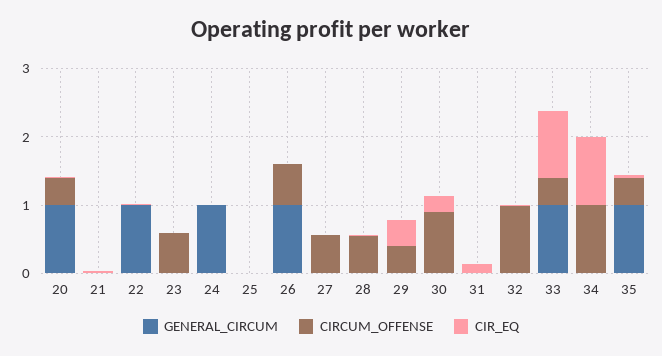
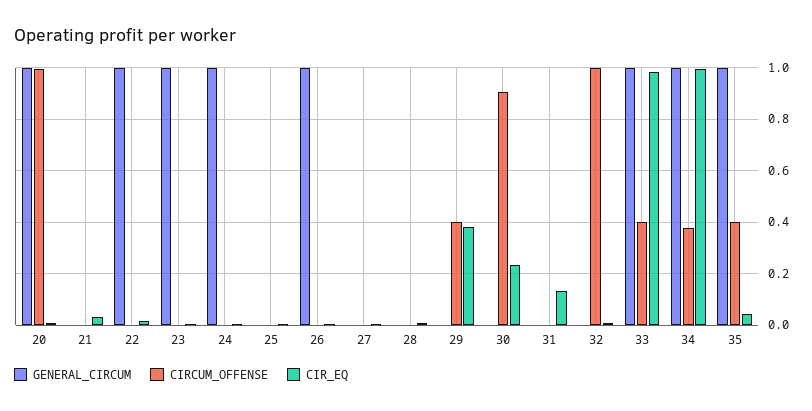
  {
    "GENERAL_CIRCUM": {
      "20": 1,
      "21": 0,
      "22": 1,
-     "23": 0,
+     "23": 1,
      "24": 1,
      "25": 0,
      "26": 1,
      "27": 0,
      "28": 0,
      "29": 0,
      "30": 0,
      "31": 0,
      "32": 0,
      "33": 1,
-     "34": 0,
+     "34": 1,
      "35": 1
    },
    "CIRCUM_OFFENSE": {
-     "20": 0.4,
+     "20": 1,
      "21": 0,
      "22": 0,
-     "23": 0.6,
+     "23": 0,
      "24": 0,
      "25": 0,
-     "26": 0.6,
+     "26": 0,
-     "27": 0.6,
+     "27": 0,
-     "28": 0.6,
+     "28": 0,
      "29": 0.4,
      "30": 0.9,
      "31": 0,
      "32": 1,
      "33": 0.4,
-     "34": 1,
+     "34": 0.375,
      "35": 0.4
    },
    "CIR_EQ": {
      "20": 0,
      "21": 0.025,
      "22": 0.025,
      "23": 0,
      "24": 0,
      "25": 0,
      "26": 0,
      "27": 0,
      "28": 0,
      "29": 0.375,
      "30": 0.225,
      "31": 0.125,
      "32": 0,
      "33": 0.975,
      "34": 1,
      "35": 0.05
    }
  }

